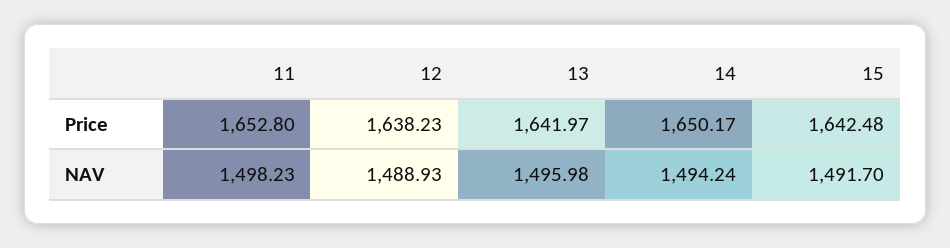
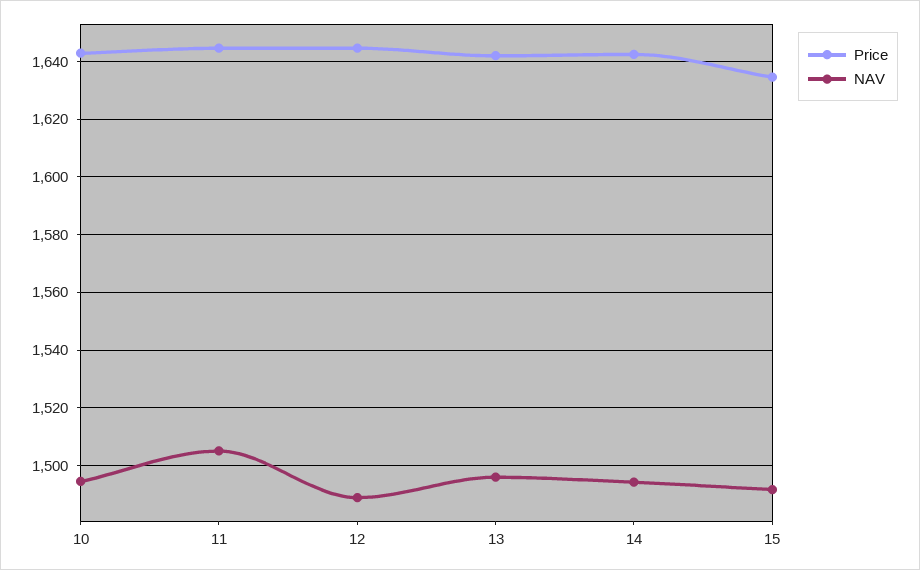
  {
    "Price": {
-     "11": 1652.8,
+     "11": 1645,
-     "12": 1638.23,
+     "12": 1645,
      "13": 1641.97,
-     "14": 1650.17,
+     "14": 1642.5,
-     "15": 1642.48
+     "15": 1635,
+     "10": 1642.5
    },
    "NAV": {
-     "11": 1498.23,
+     "11": 1505,
      "12": 1488.93,
      "13": 1495.98,
      "14": 1494.24,
-     "15": 1491.7
+     "15": 1491.7,
+     "10": 1495
    }
  }

